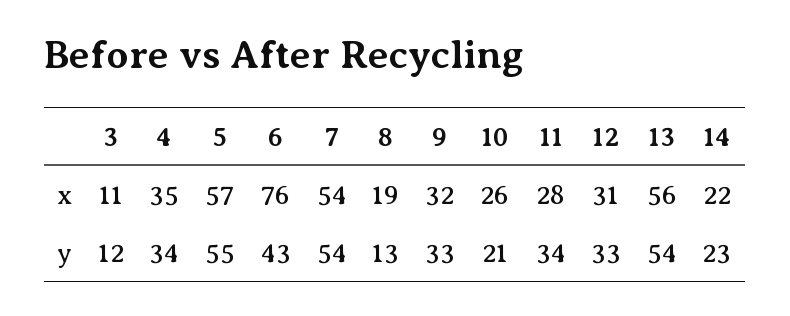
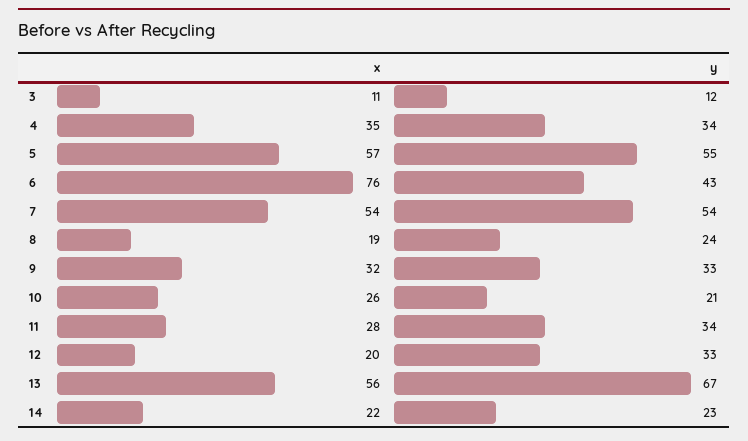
  {
    "3": {
      "x": 11,
      "y": 12
    },
    "4": {
      "x": 35,
      "y": 34
    },
    "5": {
      "x": 57,
      "y": 55
    },
    "6": {
      "x": 76,
      "y": 43
    },
    "7": {
      "x": 54,
      "y": 54
    },
    "8": {
      "x": 19,
-     "y": 13
+     "y": 24
    },
    "9": {
      "x": 32,
      "y": 33
    },
    "10": {
      "x": 26,
      "y": 21
    },
    "11": {
      "x": 28,
      "y": 34
    },
    "12": {
-     "x": 31,
+     "x": 20,
      "y": 33
    },
    "13": {
      "x": 56,
-     "y": 54
+     "y": 67
    },
    "14": {
      "x": 22,
      "y": 23
    }
  }

